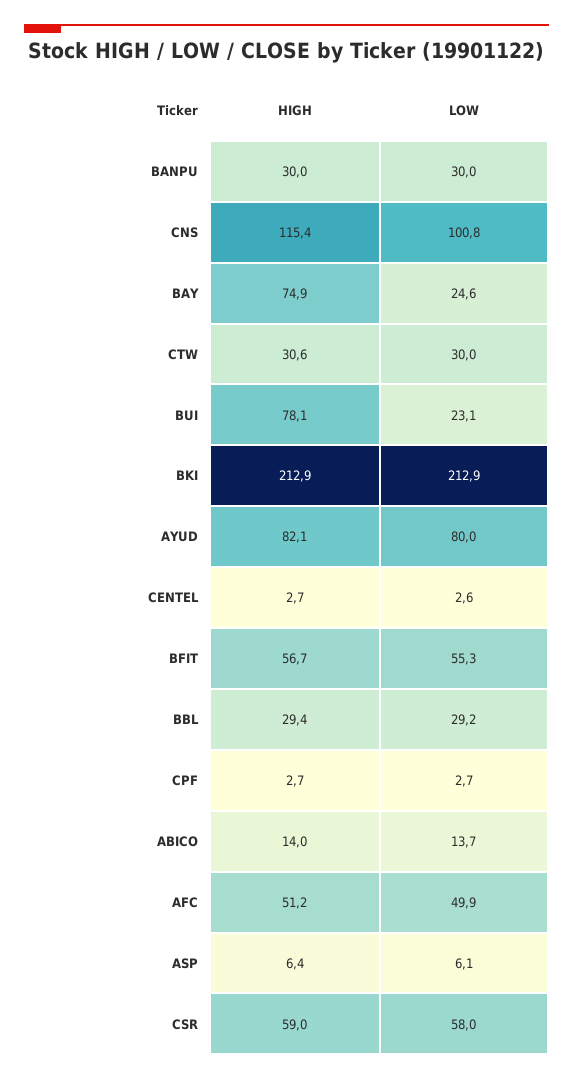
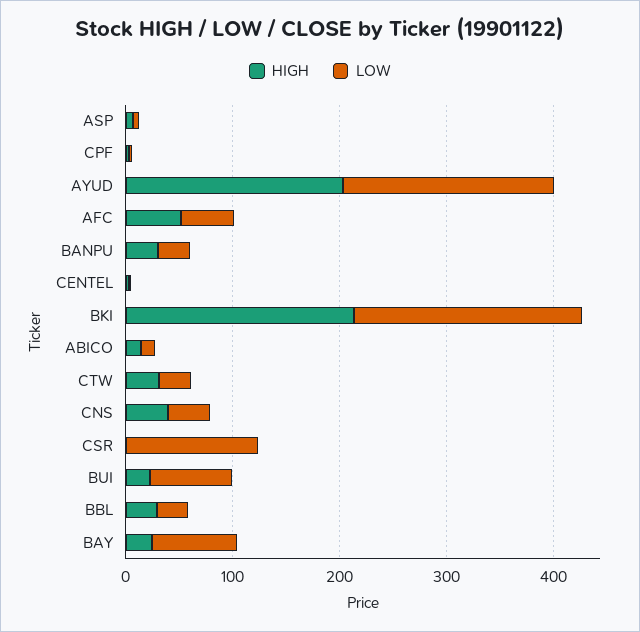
  {
    "HIGH": {
      "BANPU": 30,
-     "CNS": 115.4,
+     "CNS": 40,
-     "BAY": 74.9,
+     "BAY": 20,
      "CTW": 30.6,
-     "BUI": 78.1,
+     "BUI": 20,
      "BKI": 212.9,
-     "AYUD": 82.1,
+     "AYUD": 200,
      "CENTEL": 2.7,
-     "BFIT": 56.7,
      "BBL": 29.4,
      "CPF": 2.7,
      "ABICO": 14,
      "AFC": 51.2,
      "ASP": 6.4,
-     "CSR": 59
+     "CSR": 0
    },
    "LOW": {
      "BANPU": 30,
-     "CNS": 100.8,
+     "CNS": 40,
-     "BAY": 24.6,
+     "BAY": 80,
      "CTW": 30,
-     "BUI": 23.1,
+     "BUI": 80,
      "BKI": 212.9,
-     "AYUD": 80,
+     "AYUD": 200,
      "CENTEL": 2.6,
-     "BFIT": 55.3,
      "BBL": 29.2,
      "CPF": 2.7,
      "ABICO": 13.7,
      "AFC": 49.9,
      "ASP": 6.1,
-     "CSR": 58
+     "CSR": 120
    }
  }

